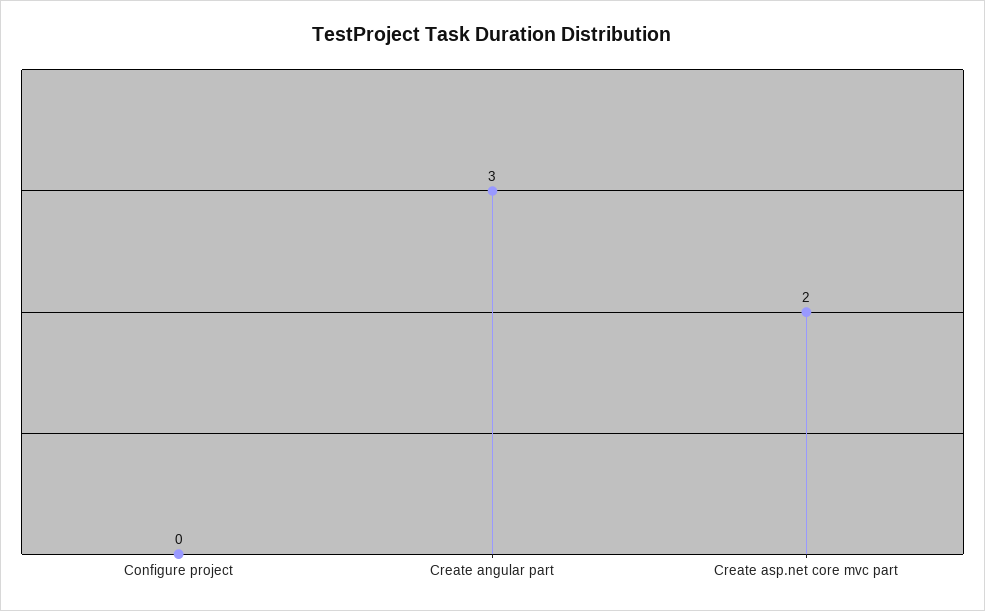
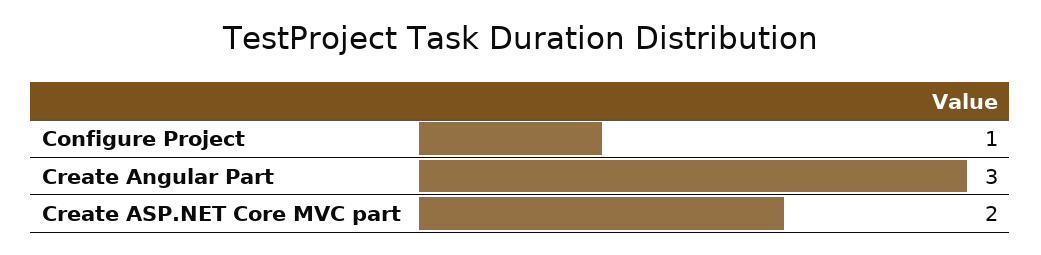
  {
-   "Configure project": 0,
+   "Configure project": 1,
    "Create angular part": 3,
    "Create asp.net core mvc part": 2
  }

